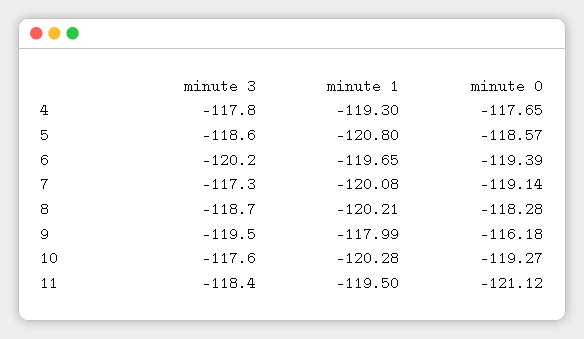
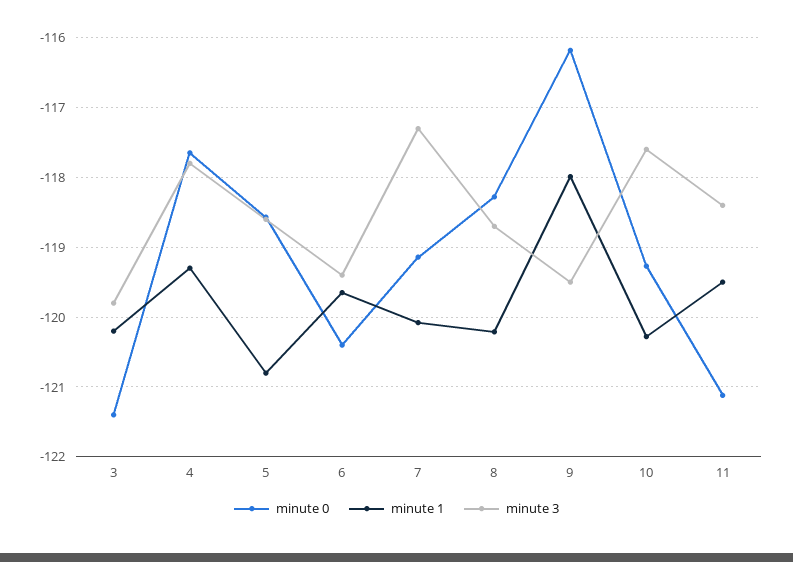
  {
    "minute 3": {
      "4": -117.8,
      "5": -118.6,
-     "6": -120.2,
+     "6": -119.4,
      "7": -117.3,
      "8": -118.7,
      "9": -119.5,
      "10": -117.6,
-     "11": -118.4
+     "11": -118.4,
+     "3": -119.8
    },
    "minute 1": {
      "4": -119.3,
      "5": -120.8,
      "6": -119.65,
      "7": -120.08,
      "8": -120.21,
      "9": -117.99,
      "10": -120.28,
-     "11": -119.5
+     "11": -119.5,
+     "3": -120.2
    },
    "minute 0": {
      "4": -117.65,
      "5": -118.57,
-     "6": -119.39,
+     "6": -120.4,
      "7": -119.14,
      "8": -118.28,
      "9": -116.18,
      "10": -119.27,
-     "11": -121.12
+     "11": -121.12,
+     "3": -121.4
    }
  }

